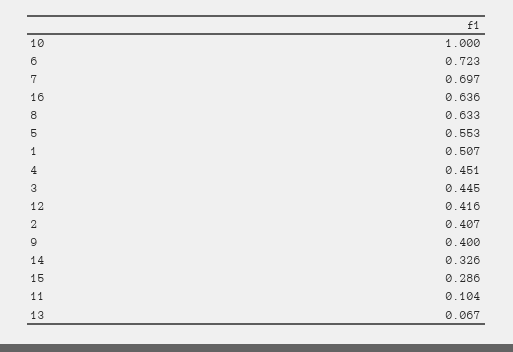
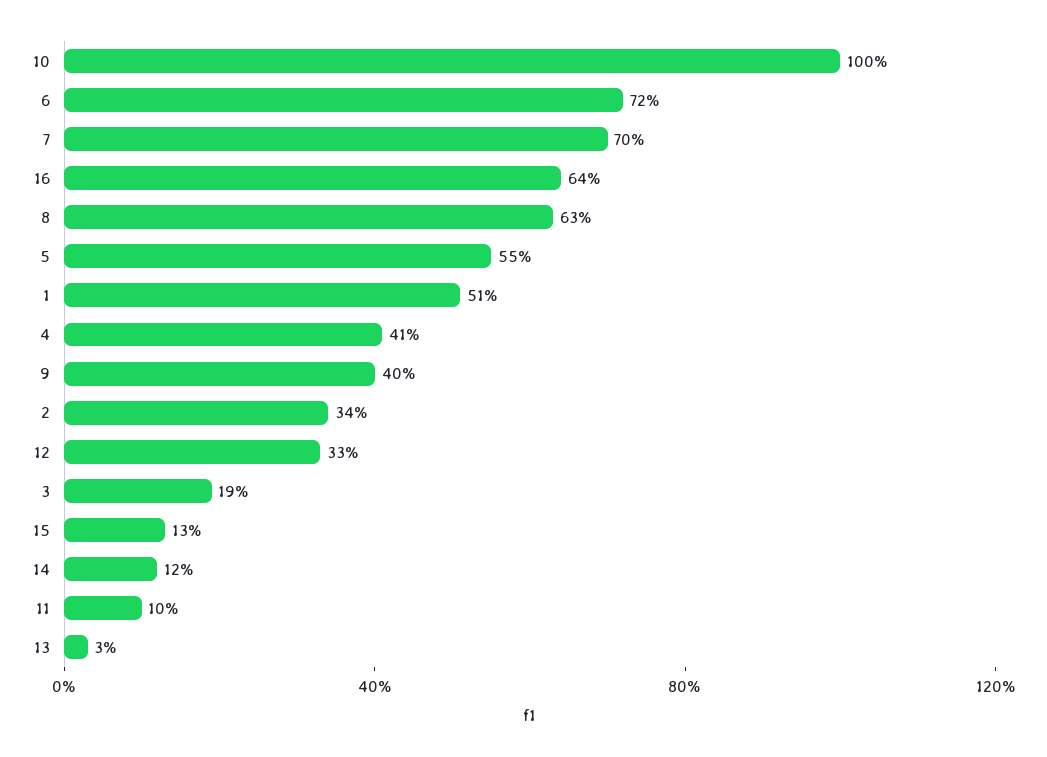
  {
    "10": 1,
    "6": 0.723,
    "7": 0.697,
    "16": 0.636,
    "8": 0.633,
    "5": 0.553,
    "1": 0.507,
-   "4": 0.451,
+   "4": 0.41,
-   "3": 0.445,
+   "3": 0.19,
-   "12": 0.416,
+   "12": 0.33,
-   "2": 0.407,
+   "2": 0.34,
    "9": 0.4,
-   "14": 0.326,
+   "14": 0.12,
-   "15": 0.286,
+   "15": 0.13,
    "11": 0.104,
-   "13": 0.067
+   "13": 0.03
  }

